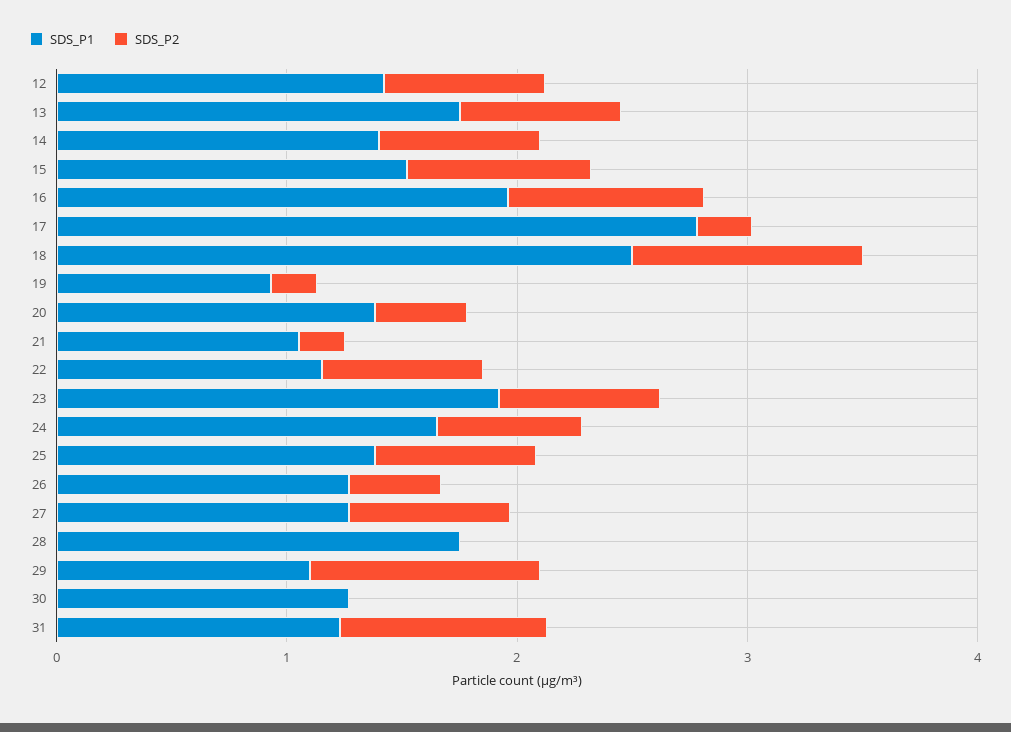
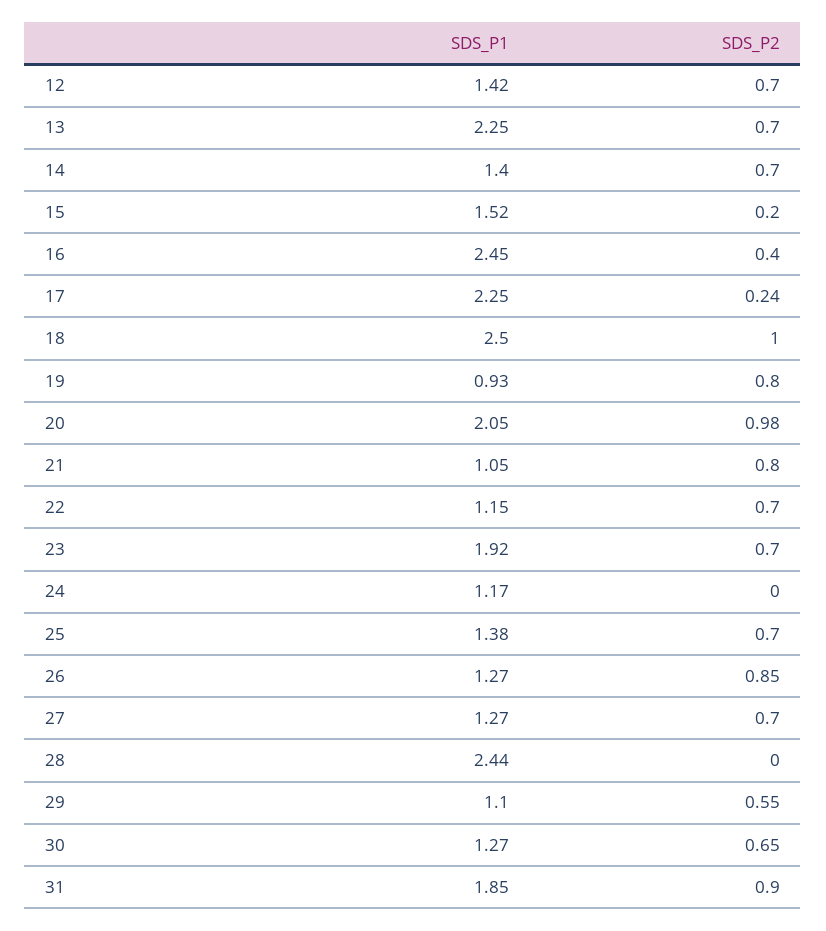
  {
    "SDS_P1": {
      "12": 1.42,
-     "13": 1.8,
+     "13": 2.25,
      "14": 1.4,
      "15": 1.52,
-     "16": 2,
+     "16": 2.45,
-     "17": 2.8,
+     "17": 2.25,
      "18": 2.5,
      "19": 0.93,
-     "20": 1.4,
+     "20": 2.05,
      "21": 1.05,
      "22": 1.15,
      "23": 1.92,
-     "24": 1.6,
+     "24": 1.17,
      "25": 1.38,
      "26": 1.27,
      "27": 1.27,
-     "28": 1.8,
+     "28": 2.44,
      "29": 1.1,
      "30": 1.27,
-     "31": 1.2
+     "31": 1.85
    },
    "SDS_P2": {
      "12": 0.7,
      "13": 0.7,
      "14": 0.7,
-     "15": 0.8,
+     "15": 0.2,
-     "16": 0.8,
+     "16": 0.4,
      "17": 0.24,
      "18": 1,
-     "19": 0.2,
+     "19": 0.8,
-     "20": 0.4,
+     "20": 0.98,
-     "21": 0.2,
+     "21": 0.8,
      "22": 0.7,
      "23": 0.7,
-     "24": 0.6,
+     "24": 0,
      "25": 0.7,
-     "26": 0.4,
+     "26": 0.85,
      "27": 0.7,
      "28": 0,
-     "29": 1,
+     "29": 0.55,
-     "30": 0,
+     "30": 0.65,
      "31": 0.9
    }
  }

